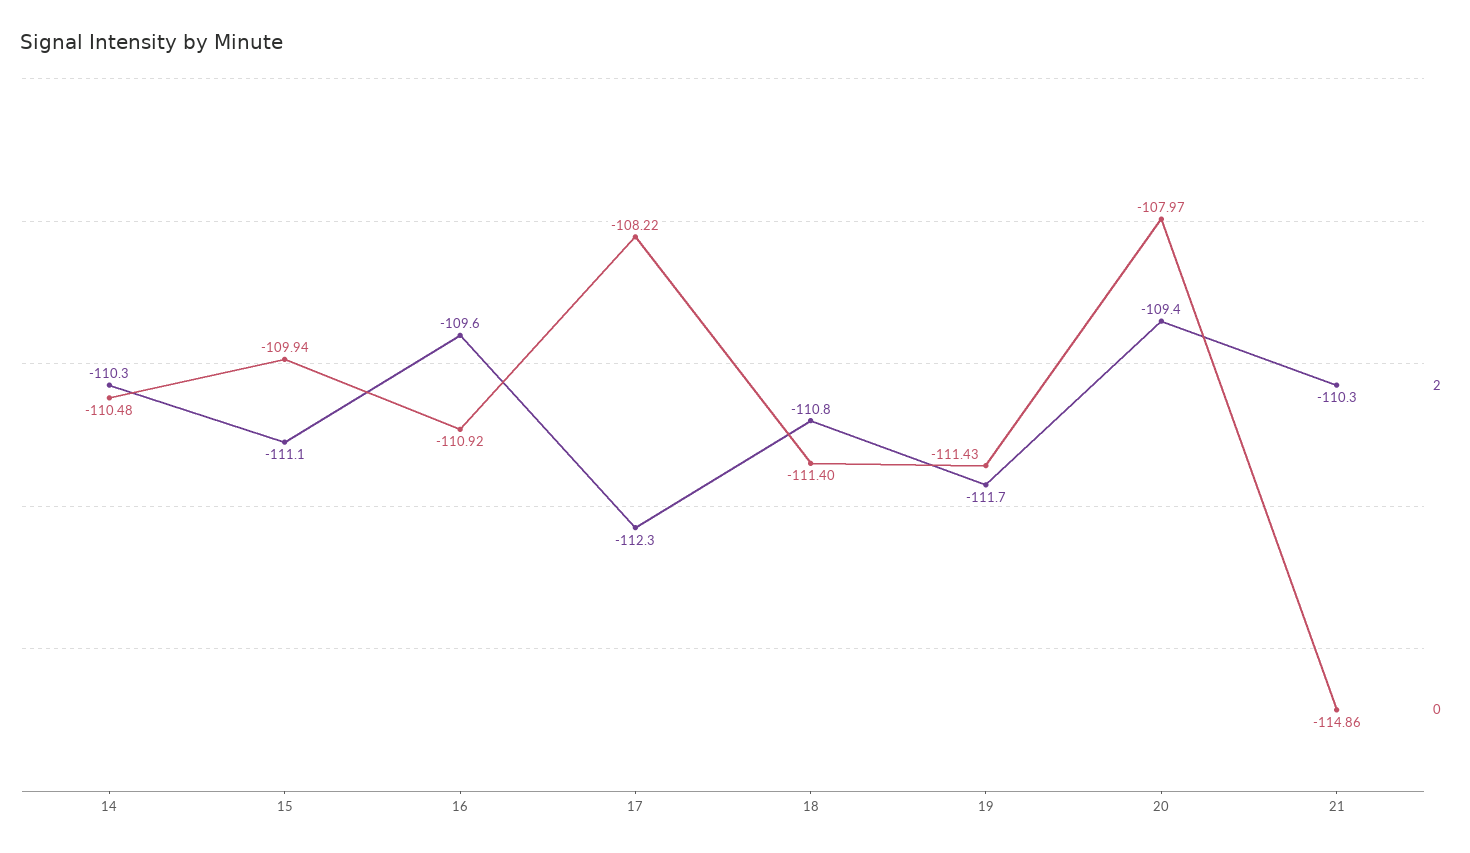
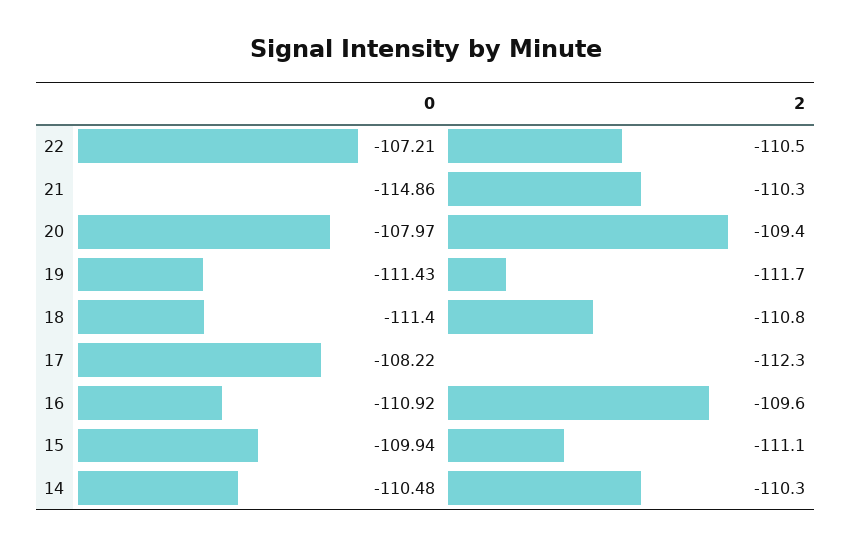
  {
    "2": {
      "14": -110.3,
      "15": -111.1,
      "16": -109.6,
      "17": -112.3,
      "18": -110.8,
      "19": -111.7,
      "20": -109.4,
-     "21": -110.3
+     "21": -110.3,
+     "22": -110.5
    },
    "0": {
      "14": -110.48,
      "15": -109.94,
      "16": -110.92,
      "17": -108.22,
      "18": -111.4,
      "19": -111.43,
      "20": -107.97,
-     "21": -114.86
+     "21": -114.86,
+     "22": -107.21
    }
  }

